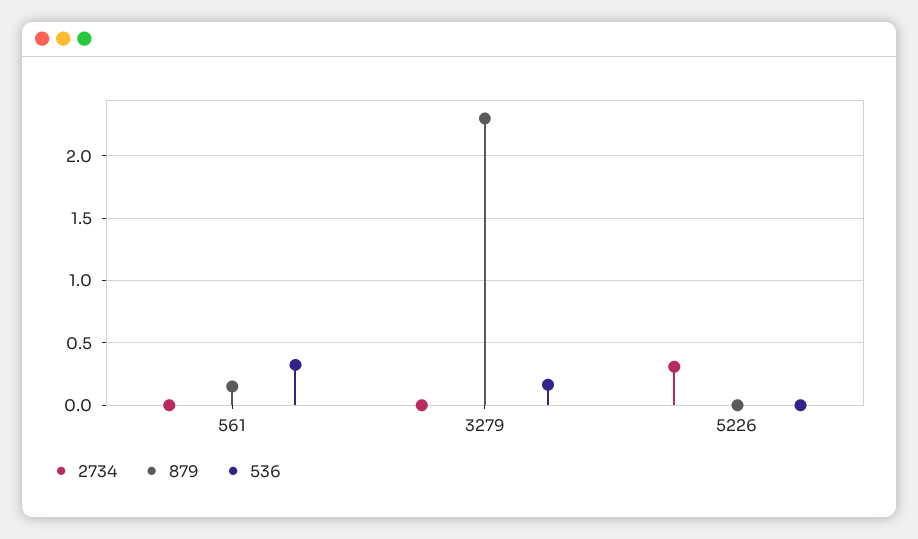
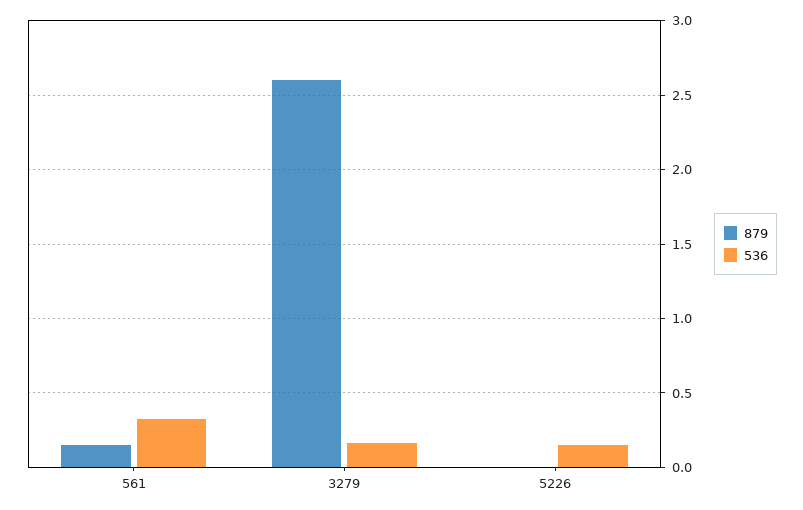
  {
-   "2734": {
-     "561": 0,
-     "3279": 0,
-     "5226": 0.3
-   },
    "879": {
      "561": 0.15,
-     "3279": 2.3,
+     "3279": 2.6,
      "5226": 0
    },
    "536": {
      "561": 0.3,
      "3279": 0.15,
-     "5226": 0
+     "5226": 0.15
    }
  }

